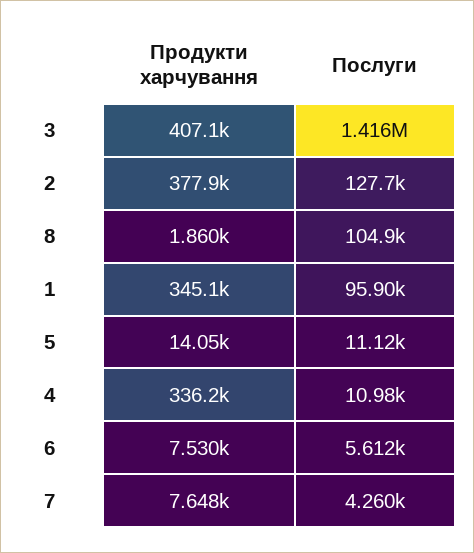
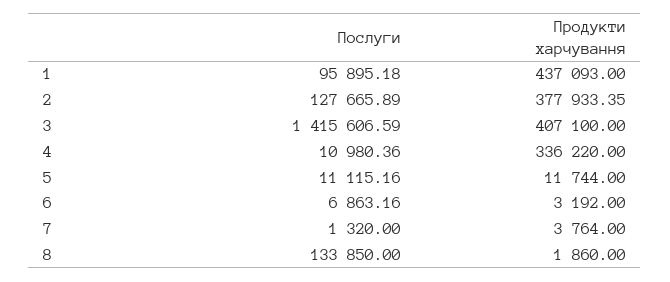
  {
    "Продукти харчування": {
      "3": 407100,
      "2": 377933.35,
      "8": 1860,
-     "1": 345100,
+     "1": 437093,
-     "5": 14050,
+     "5": 11744,
      "4": 336220,
-     "6": 7530,
+     "6": 3192,
-     "7": 7648
+     "7": 3764
    },
    "Послуги": {
      "3": 1415606.59,
      "2": 127665.89,
-     "8": 104900,
+     "8": 133850,
      "1": 95895.18,
      "5": 11115.16,
      "4": 10980.36,
-     "6": 5612,
+     "6": 6863.16,
-     "7": 4260
+     "7": 1320
    }
  }

